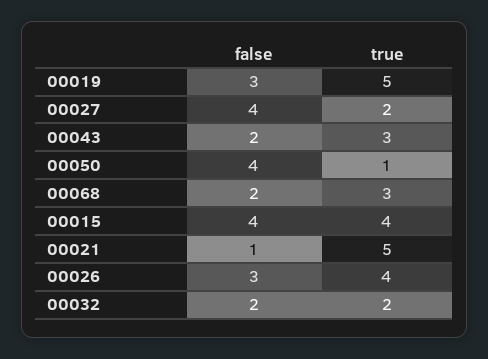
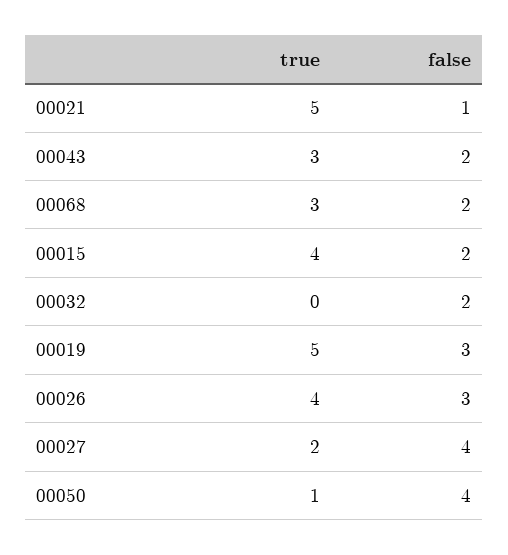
  {
    "false": {
      "00019": 3,
      "00027": 4,
      "00043": 2,
      "00050": 4,
      "00068": 2,
-     "00015": 4,
+     "00015": 2,
      "00021": 1,
      "00026": 3,
      "00032": 2
    },
    "true": {
      "00019": 5,
      "00027": 2,
      "00043": 3,
      "00050": 1,
      "00068": 3,
      "00015": 4,
      "00021": 5,
      "00026": 4,
-     "00032": 2
+     "00032": 0
    }
  }

